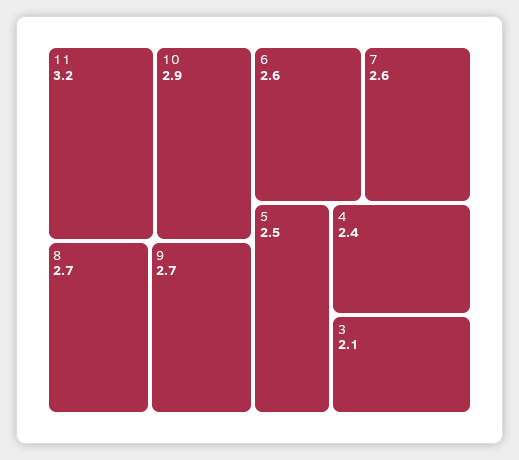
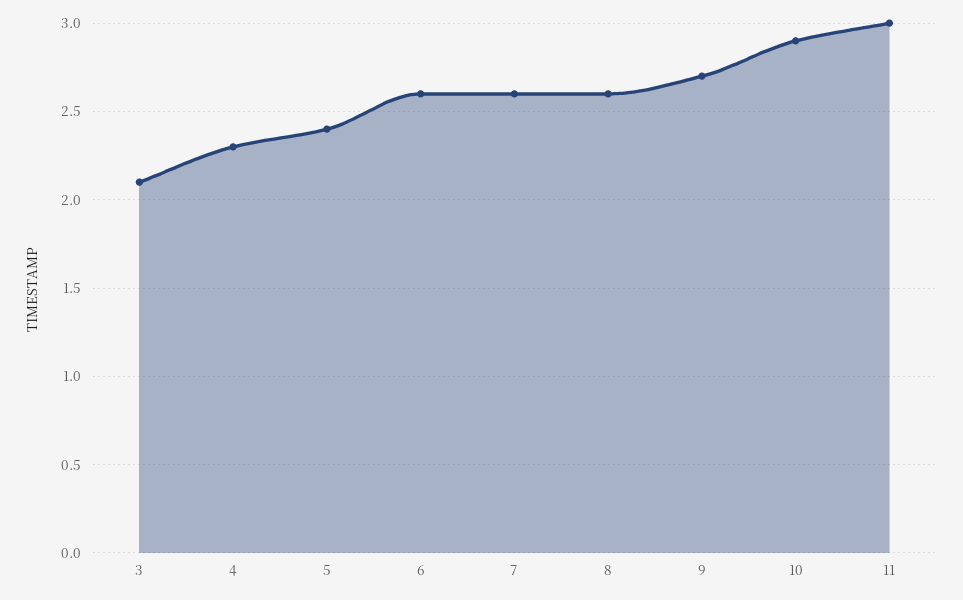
  {
-   "11": 3.2,
+   "11": 3,
    "10": 2.9,
-   "8": 2.7,
+   "8": 2.6,
    "9": 2.7,
    "6": 2.6,
    "7": 2.6,
-   "5": 2.5,
+   "5": 2.4,
-   "4": 2.4,
+   "4": 2.3,
    "3": 2.1
  }

